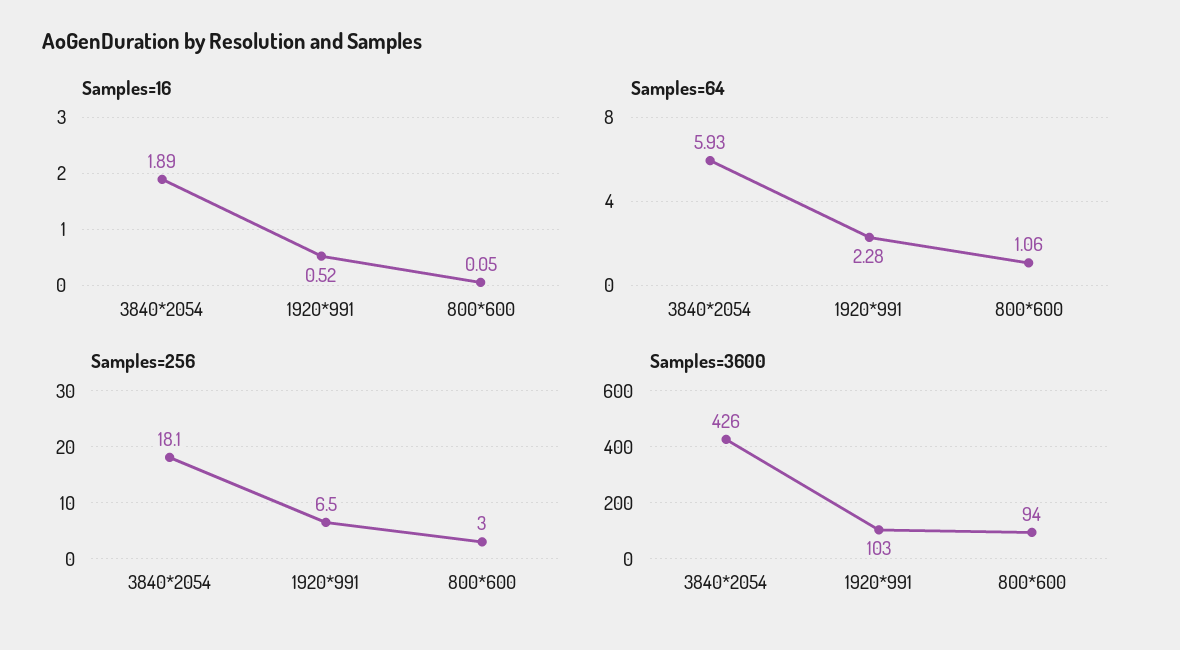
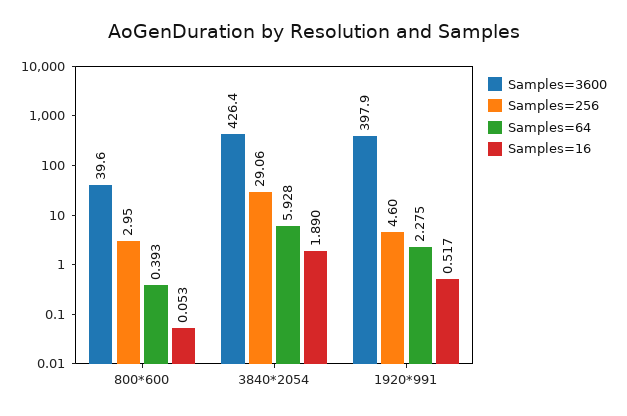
  {
    "Samples=16": {
      "3840*2054": 1.89,
      "1920*991": 0.517,
      "800*600": 0.053
    },
    "Samples=64": {
      "3840*2054": 5.928,
      "1920*991": 2.275,
-     "800*600": 1.06
+     "800*600": 0.393
    },
    "Samples=256": {
-     "3840*2054": 18.1,
+     "3840*2054": 29.06,
-     "1920*991": 6.5,
+     "1920*991": 4.6,
      "800*600": 2.95
    },
    "Samples=3600": {
      "3840*2054": 426.4,
-     "1920*991": 103,
+     "1920*991": 397.9,
-     "800*600": 94
+     "800*600": 39.6
    }
  }

